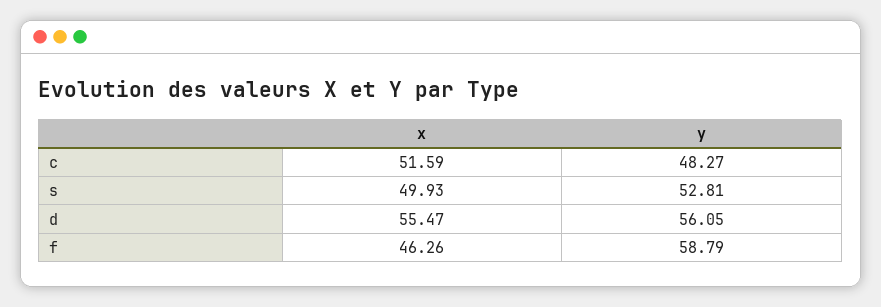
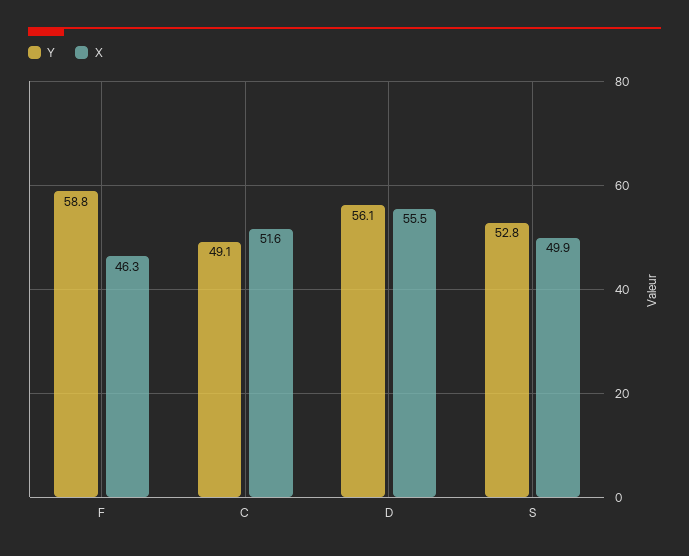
  {
    "x": {
      "c": 51.59,
      "s": 49.93,
      "d": 55.47,
      "f": 46.26
    },
    "y": {
-     "c": 48.27,
+     "c": 49.1,
      "s": 52.81,
      "d": 56.05,
      "f": 58.79
    }
  }

